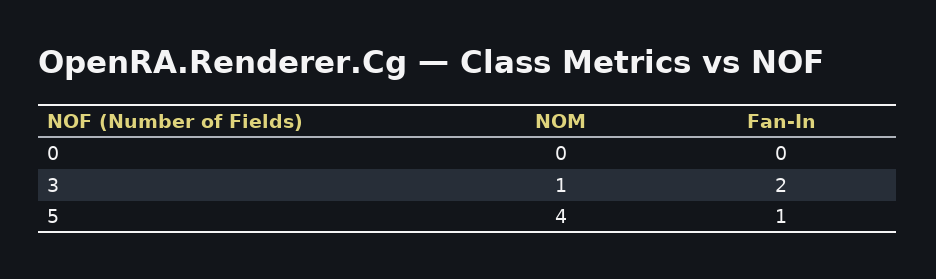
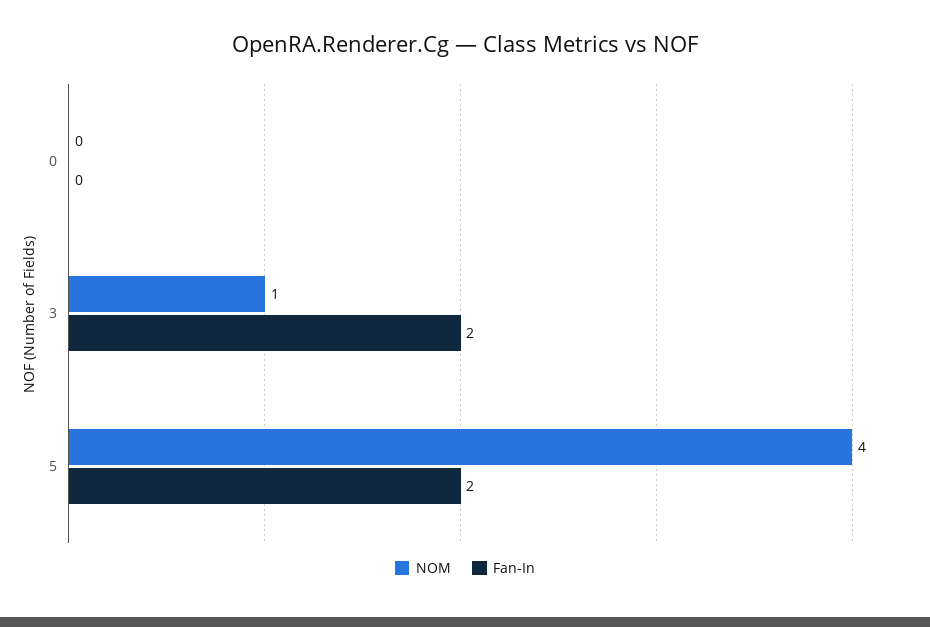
  {
    "NOM": {
      "0": 0,
      "3": 1,
      "5": 4
    },
    "Fan-In": {
      "0": 0,
      "3": 2,
-     "5": 1
+     "5": 2
    }
  }

